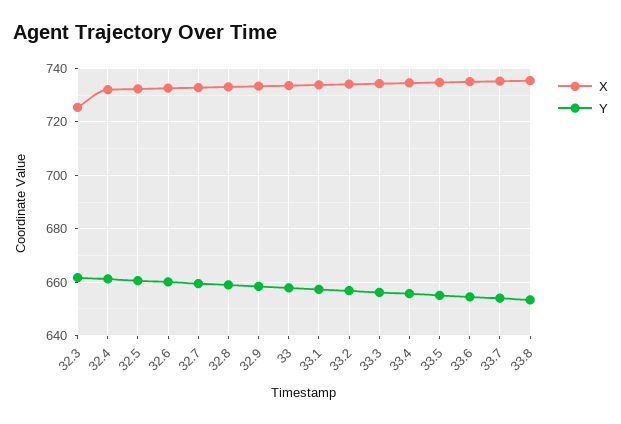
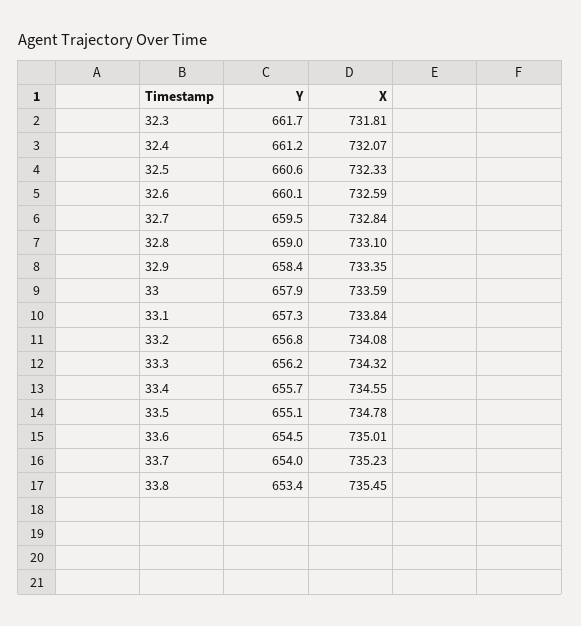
  {
    "X": {
-     "32.3": 725,
+     "32.3": 731.81,
      "32.4": 732.07,
      "32.5": 732.33,
      "32.6": 732.59,
      "32.7": 732.84,
      "32.8": 733.1,
      "32.9": 733.35,
      "33": 733.59,
      "33.1": 733.84,
      "33.2": 734.08,
      "33.3": 734.32,
      "33.4": 734.55,
      "33.5": 734.78,
      "33.6": 735.01,
      "33.7": 735.23,
      "33.8": 735.45
    },
    "Y": {
      "32.3": 661.7,
      "32.4": 661.2,
      "32.5": 660.6,
      "32.6": 660.1,
      "32.7": 659.5,
      "32.8": 659,
      "32.9": 658.4,
      "33": 657.9,
      "33.1": 657.3,
      "33.2": 656.8,
      "33.3": 656.2,
      "33.4": 655.7,
      "33.5": 655.1,
      "33.6": 654.5,
      "33.7": 654,
      "33.8": 653.4
    }
  }

